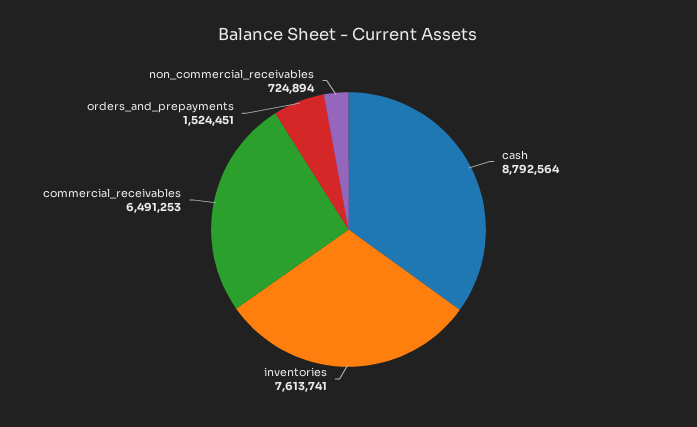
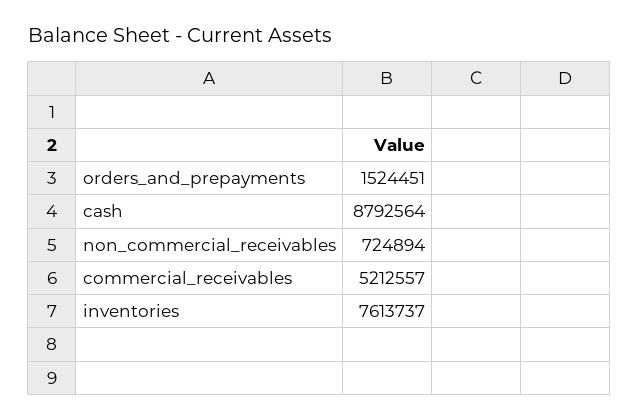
  {
    "cash": 8792564,
-   "inventories": 7613741,
+   "inventories": 7613737,
-   "commercial_receivables": 6491253,
+   "commercial_receivables": 5212557,
    "orders_and_prepayments": 1524451,
    "non_commercial_receivables": 724894
  }

